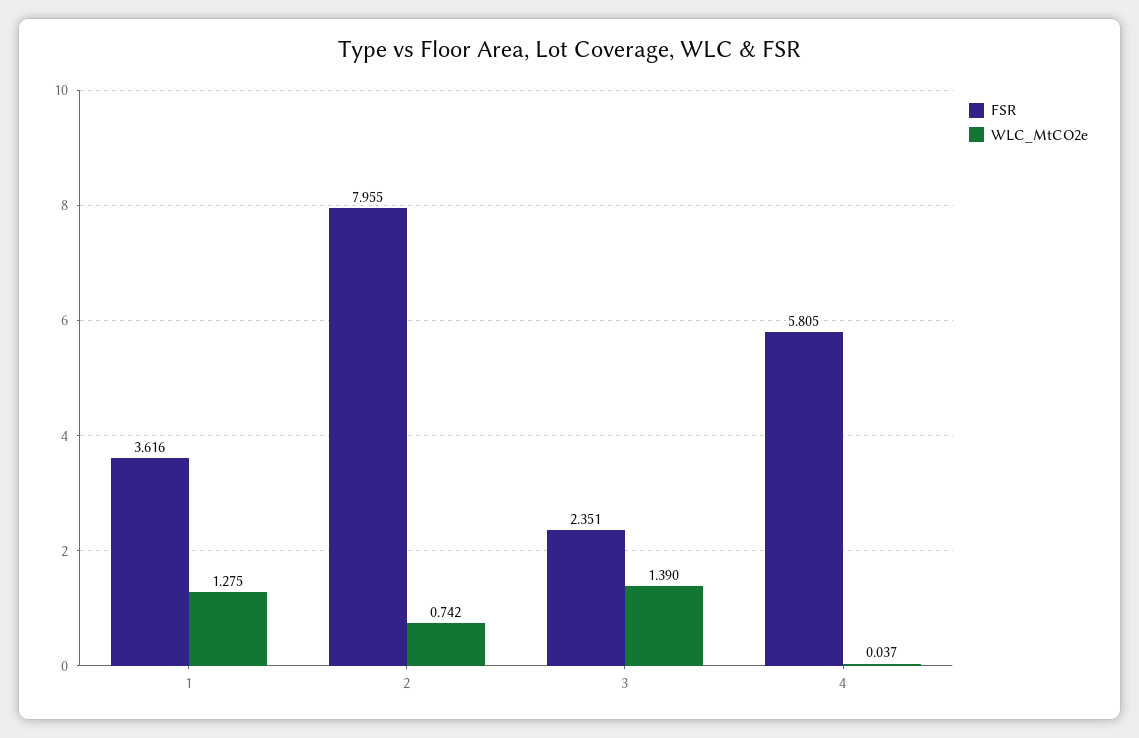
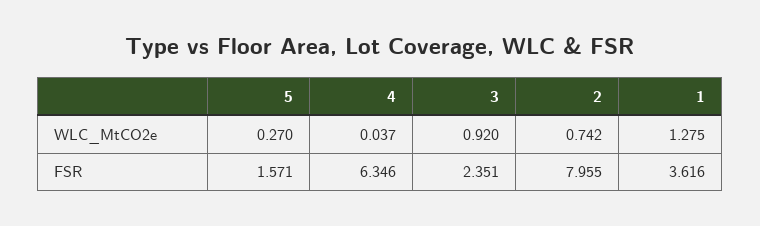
  {
    "FSR": {
      "1": 3.616,
      "2": 7.955,
      "3": 2.351,
-     "4": 5.805
+     "4": 6.346,
+     "5": 1.571
    },
    "WLC_MtCO2e": {
      "1": 1.275,
      "2": 0.742,
-     "3": 1.39,
+     "3": 0.92,
-     "4": 0.037
+     "4": 0.037,
+     "5": 0.27
    }
  }

